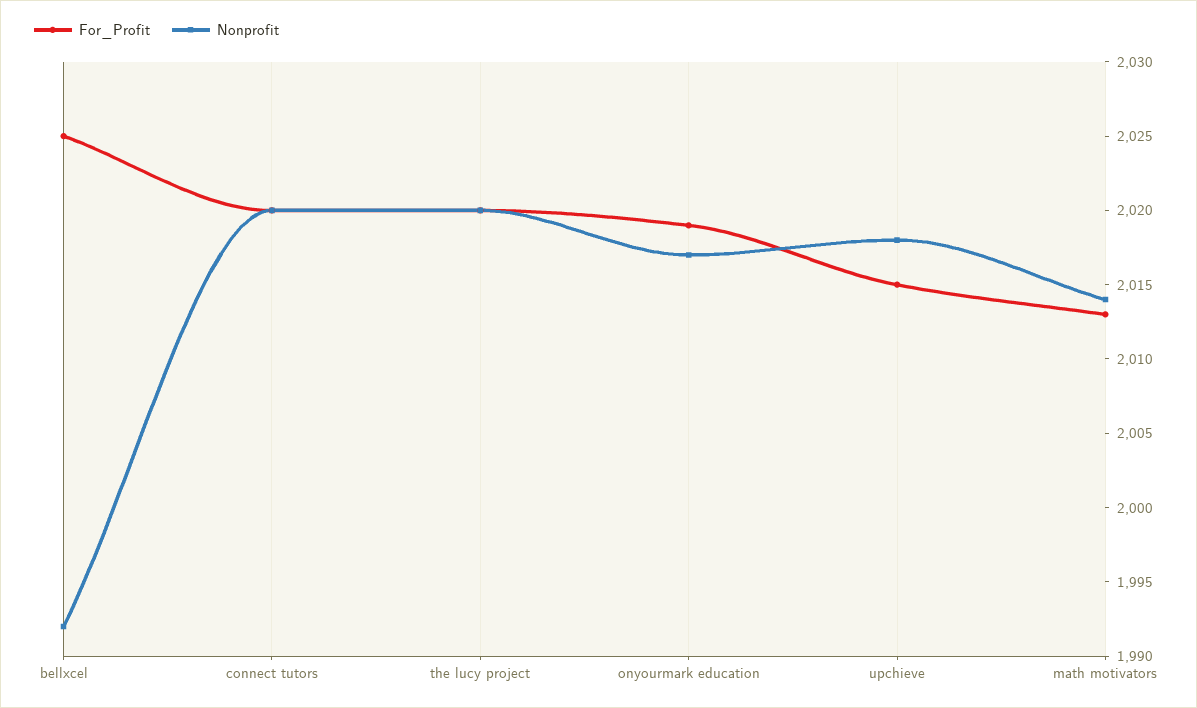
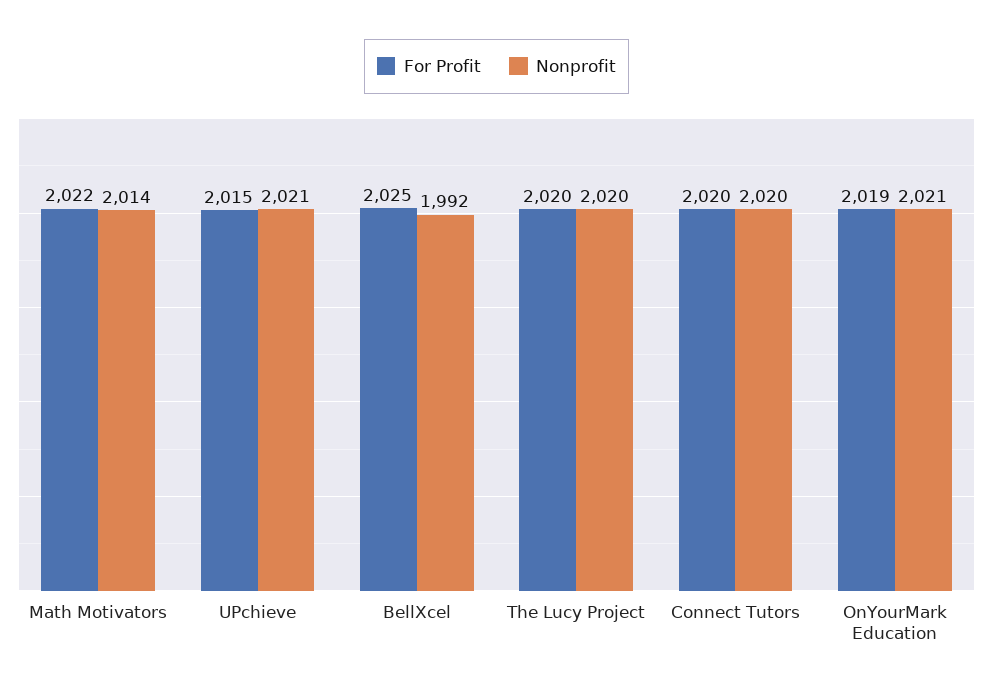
  {
    "For_Profit": {
      "bellxcel": 2025,
      "connect tutors": 2020,
      "the lucy project": 2020,
      "onyourmark education": 2019,
      "upchieve": 2015,
-     "math motivators": 2013
+     "math motivators": 2022
    },
    "Nonprofit": {
      "bellxcel": 1992,
      "connect tutors": 2020,
      "the lucy project": 2020,
-     "onyourmark education": 2017,
+     "onyourmark education": 2021,
-     "upchieve": 2018,
+     "upchieve": 2021,
      "math motivators": 2014
    }
  }

